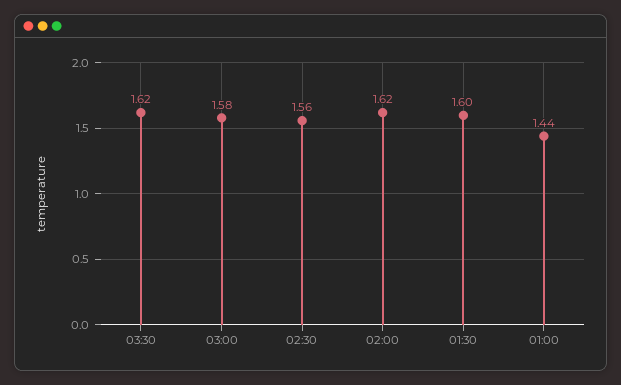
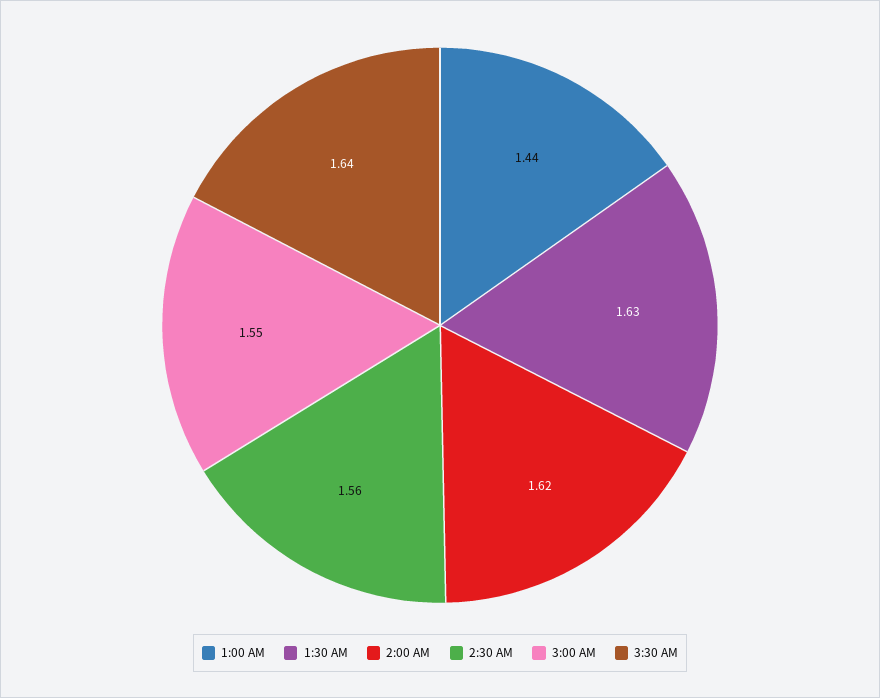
  {
-   "03:30": 1.62,
+   "03:30": 1.64,
-   "03:00": 1.58,
+   "03:00": 1.55,
    "02:30": 1.56,
    "02:00": 1.62,
-   "01:30": 1.6,
+   "01:30": 1.63,
    "01:00": 1.44
  }

